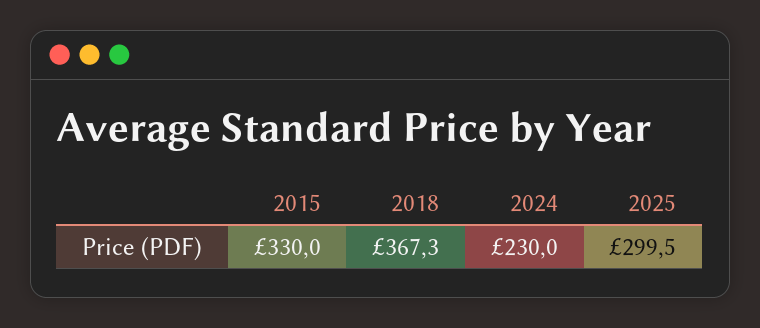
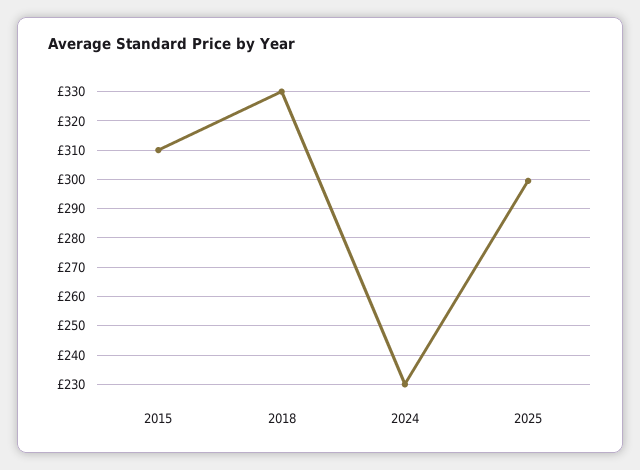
  {
-   "2015": 330,
+   "2015": 310,
-   "2018": 367.3,
+   "2018": 330,
    "2024": 230,
    "2025": 299.5
  }

